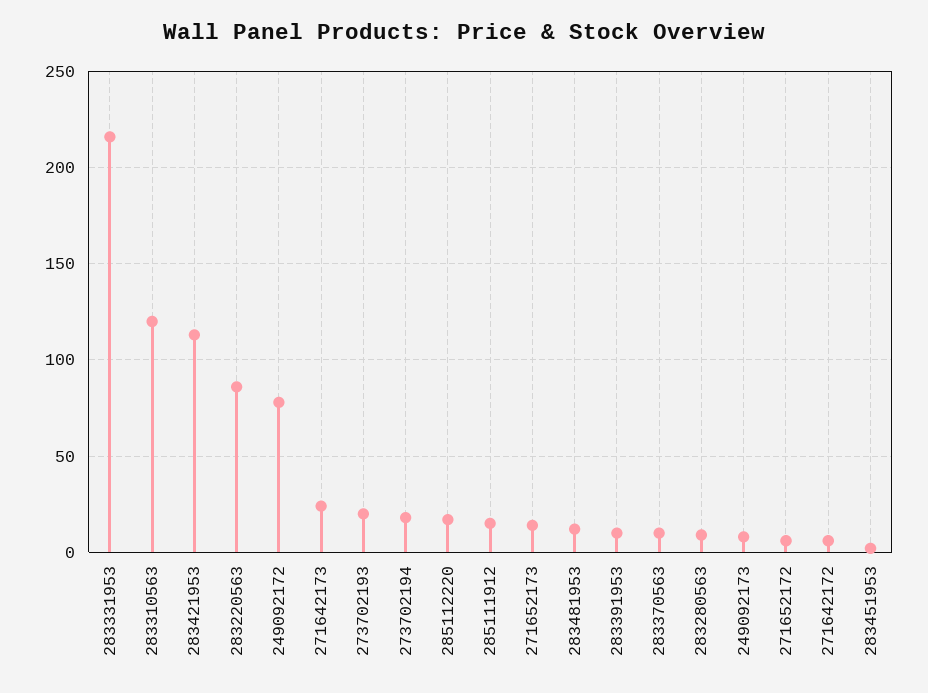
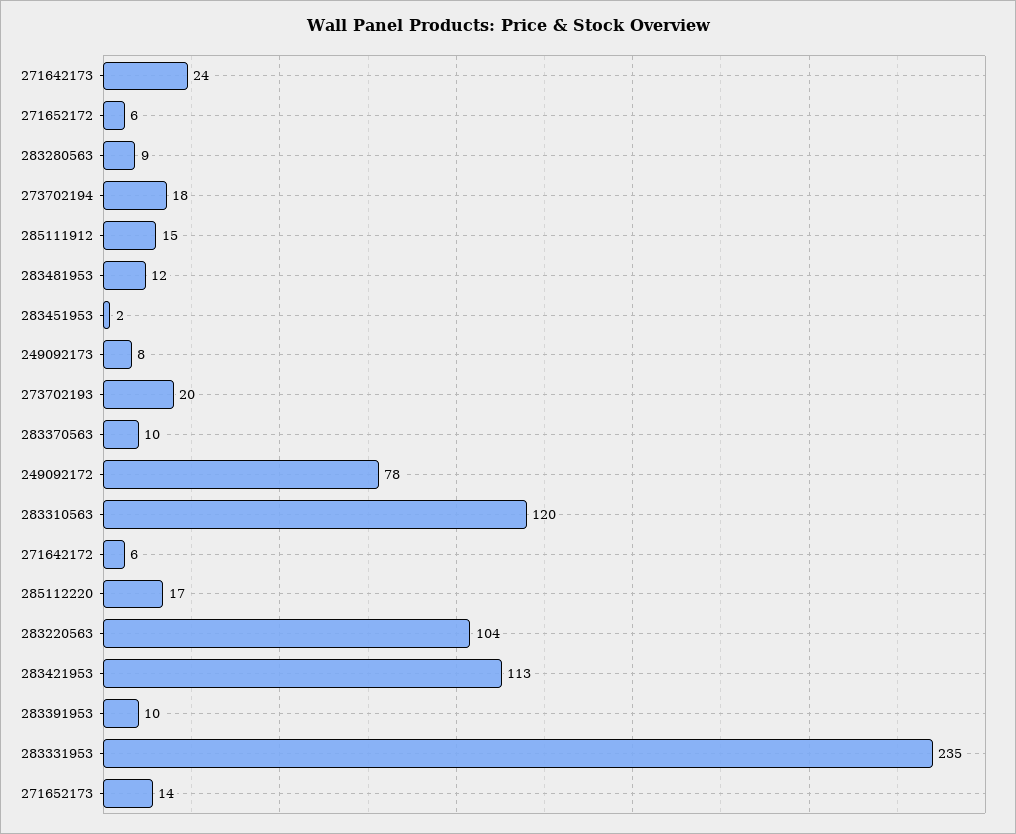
  {
-   "283331953": 215,
+   "283331953": 235,
    "283310563": 120,
    "283421953": 113,
-   "283220563": 85,
+   "283220563": 104,
    "249092172": 78,
    "271642173": 24,
    "273702193": 20,
    "273702194": 18,
    "285112220": 17,
    "285111912": 15,
    "271652173": 14,
    "283481953": 12,
    "283391953": 10,
    "283370563": 10,
    "283280563": 9,
    "249092173": 8,
    "271652172": 6,
    "271642172": 6,
    "283451953": 2
  }

